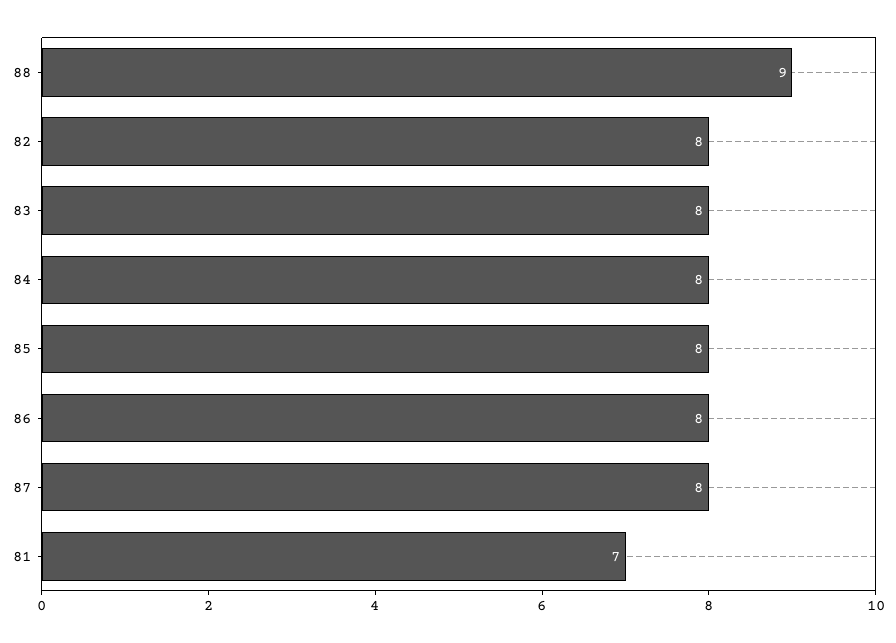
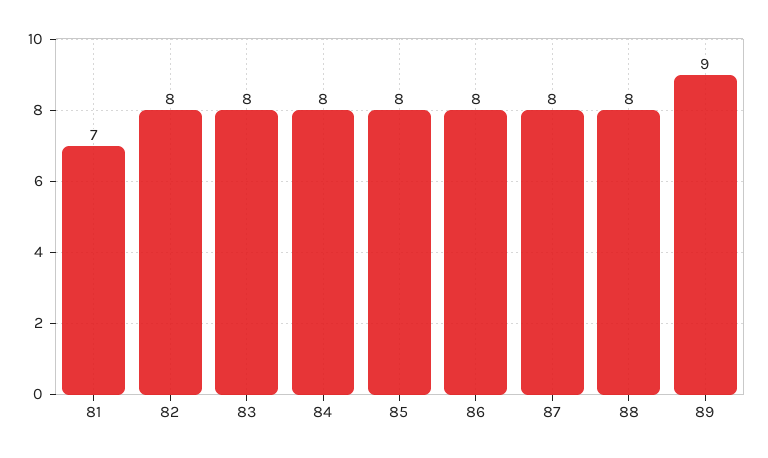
  {
-   "88": 9,
+   "88": 8,
    "82": 8,
    "83": 8,
    "84": 8,
    "85": 8,
    "86": 8,
    "87": 8,
-   "81": 7
+   "81": 7,
+   "89": 9
  }

